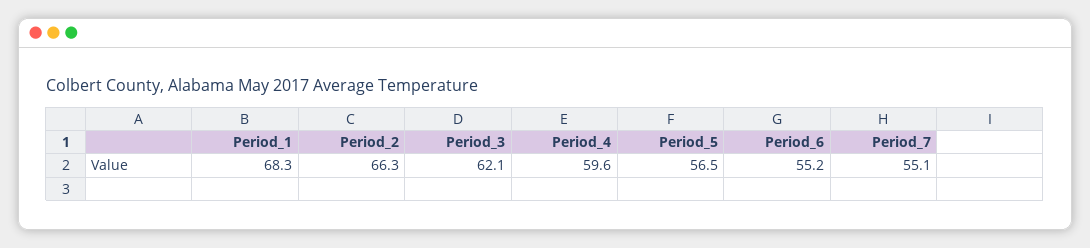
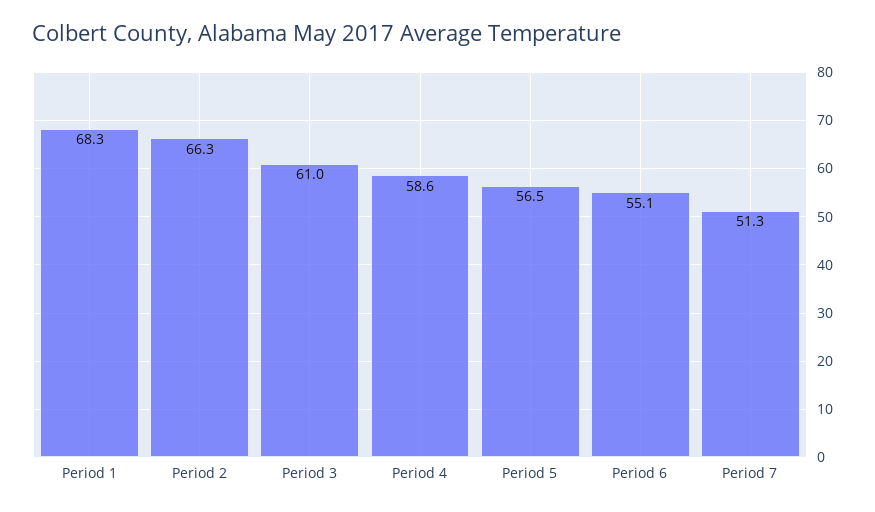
  {
    "Period_1": 68.3,
    "Period_2": 66.3,
-   "Period_3": 62.1,
+   "Period_3": 61,
-   "Period_4": 59.6,
+   "Period_4": 58.6,
    "Period_5": 56.5,
-   "Period_6": 55.2,
+   "Period_6": 55.1,
-   "Period_7": 55.1
+   "Period_7": 51.3
  }

